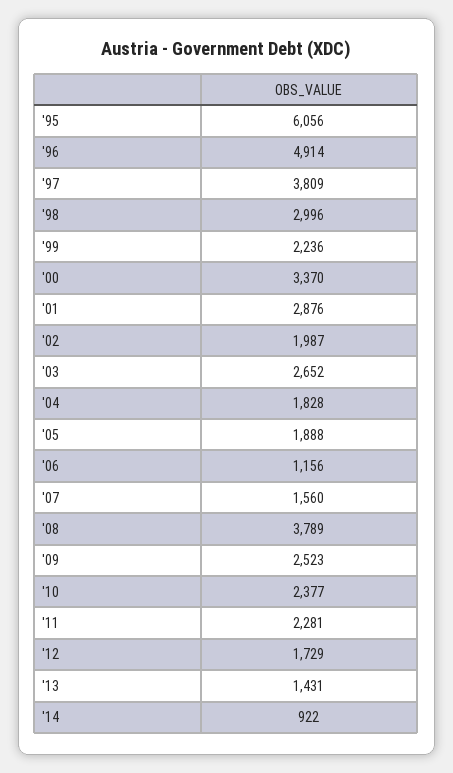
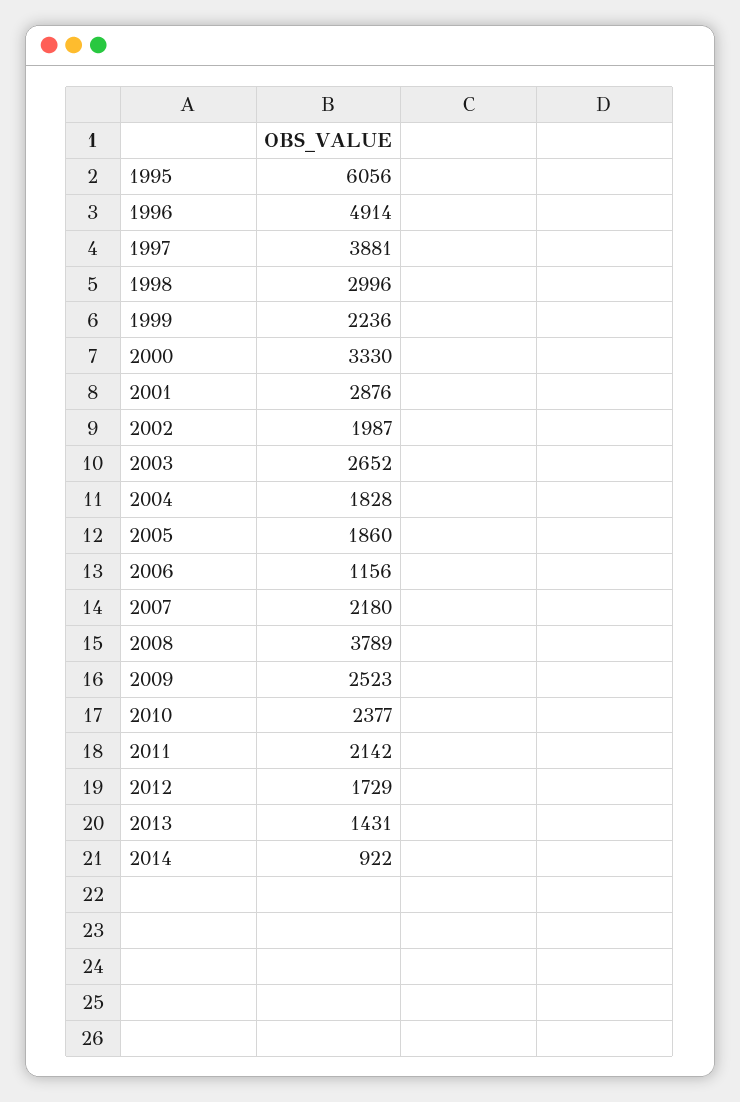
  {
    "'95": 6056,
    "'96": 4914,
-   "'97": 3809,
+   "'97": 3881,
    "'98": 2996,
    "'99": 2236,
-   "'00": 3370,
+   "'00": 3330,
    "'01": 2876,
    "'02": 1987,
    "'03": 2652,
    "'04": 1828,
-   "'05": 1888,
+   "'05": 1860,
    "'06": 1156,
-   "'07": 1560,
+   "'07": 2180,
    "'08": 3789,
    "'09": 2523,
    "'10": 2377,
-   "'11": 2281,
+   "'11": 2142,
    "'12": 1729,
    "'13": 1431,
    "'14": 922
  }

